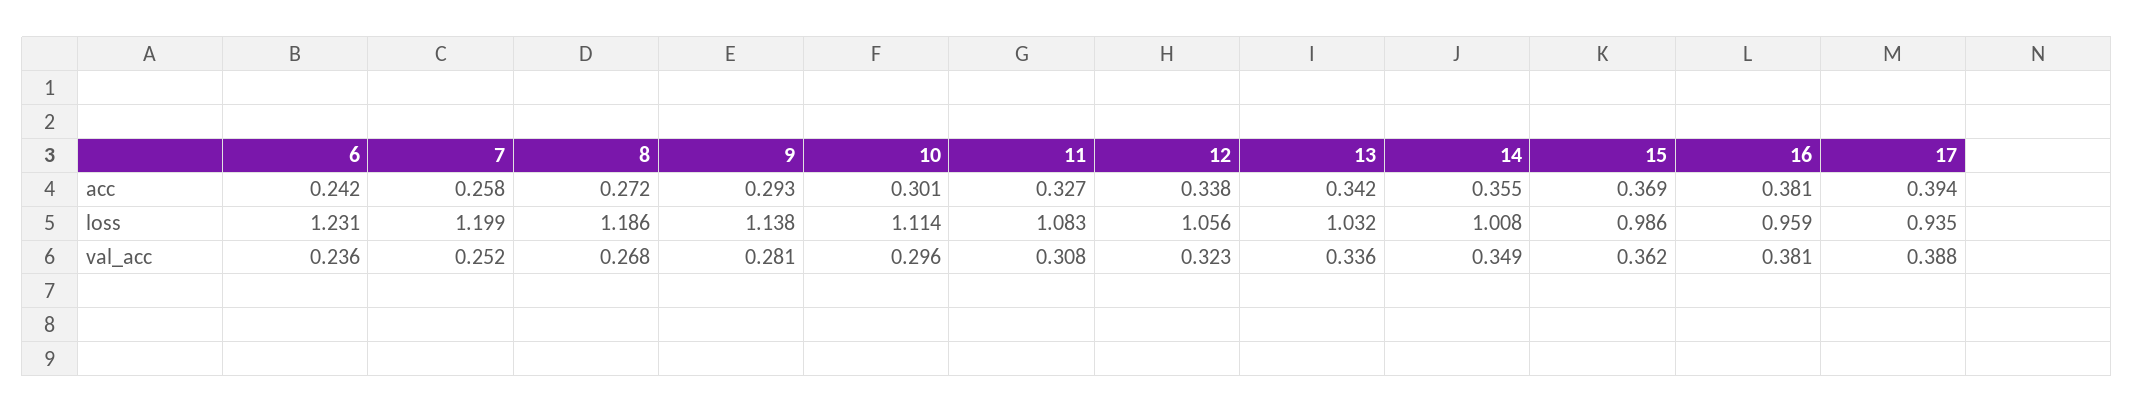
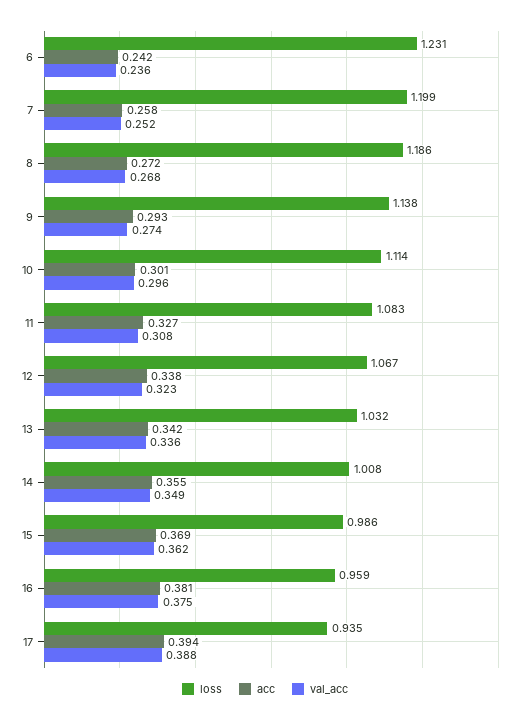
  {
    "acc": {
      "6": 0.242,
      "7": 0.258,
      "8": 0.272,
      "9": 0.293,
      "10": 0.301,
      "11": 0.327,
      "12": 0.338,
      "13": 0.342,
      "14": 0.355,
      "15": 0.369,
      "16": 0.381,
      "17": 0.394
    },
    "loss": {
      "6": 1.231,
      "7": 1.199,
      "8": 1.186,
      "9": 1.138,
      "10": 1.114,
      "11": 1.083,
-     "12": 1.056,
+     "12": 1.067,
      "13": 1.032,
      "14": 1.008,
      "15": 0.986,
      "16": 0.959,
      "17": 0.935
    },
    "val_acc": {
      "6": 0.236,
      "7": 0.252,
      "8": 0.268,
-     "9": 0.281,
+     "9": 0.274,
      "10": 0.296,
      "11": 0.308,
      "12": 0.323,
      "13": 0.336,
      "14": 0.349,
      "15": 0.362,
-     "16": 0.381,
+     "16": 0.375,
      "17": 0.388
    }
  }

